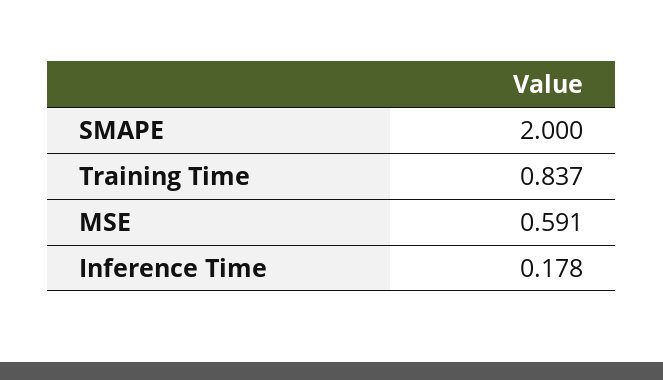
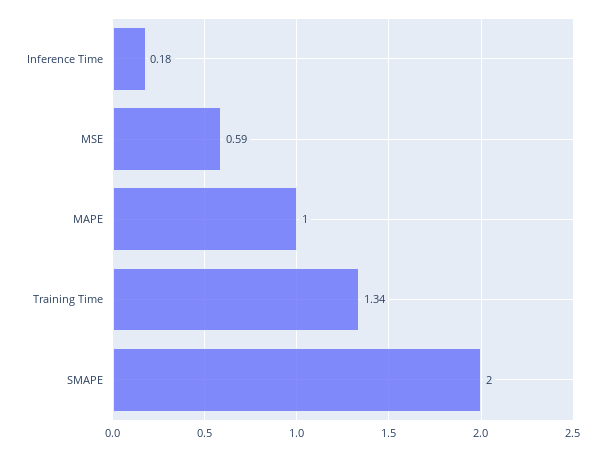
  {
    "SMAPE": 2,
-   "Training Time": 0.837,
+   "Training Time": 1.34,
    "MSE": 0.591,
-   "Inference Time": 0.178
+   "Inference Time": 0.178,
+   "MAPE": 1
  }

